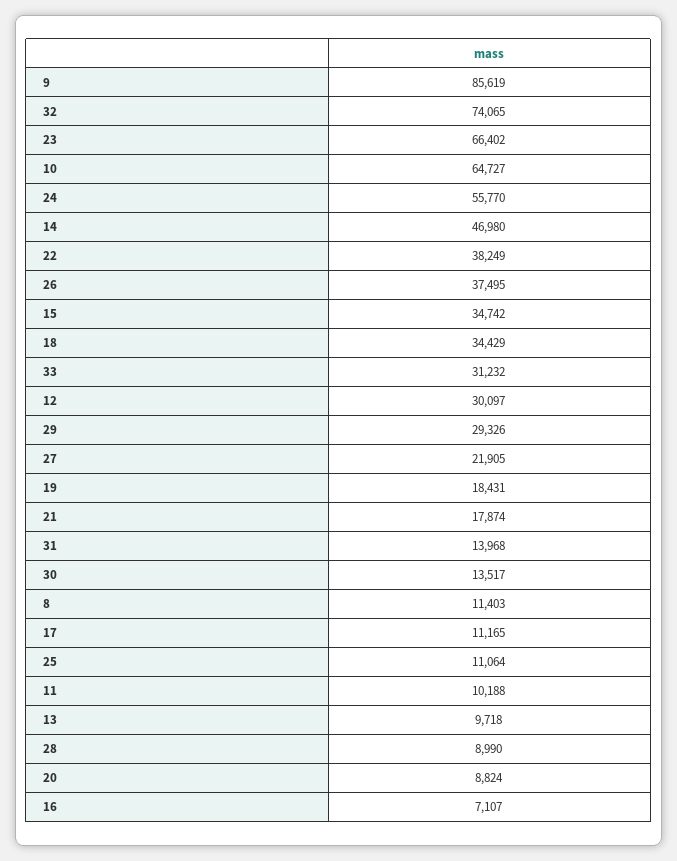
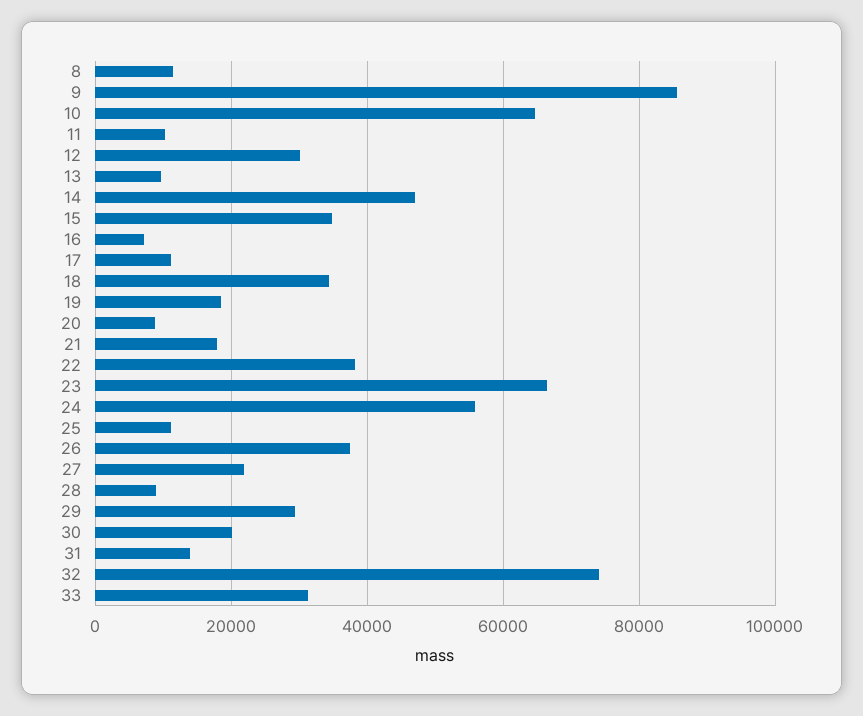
  {
    "9": 85619,
    "32": 74065,
    "23": 66402,
    "10": 64727,
    "24": 55770,
    "14": 46980,
    "22": 38249,
    "26": 37495,
    "15": 34742,
    "18": 34429,
    "33": 31232,
    "12": 30097,
    "29": 29326,
    "27": 21905,
    "19": 18431,
    "21": 17874,
    "31": 13968,
-   "30": 13517,
+   "30": 20000,
    "8": 11403,
    "17": 11165,
    "25": 11064,
    "11": 10188,
    "13": 9718,
    "28": 8990,
    "20": 8824,
    "16": 7107
  }

